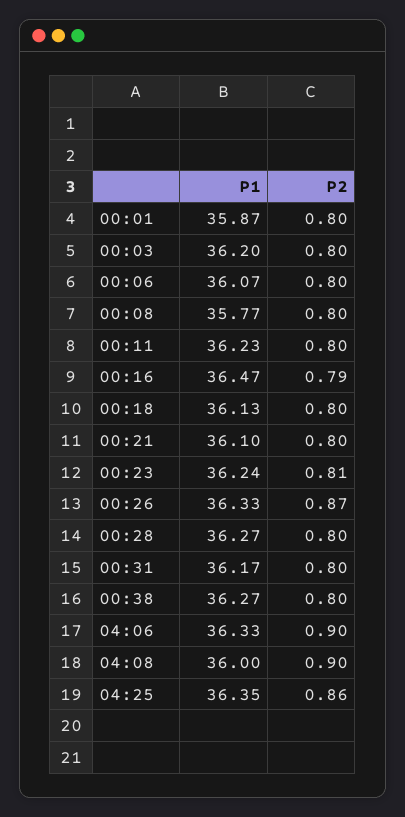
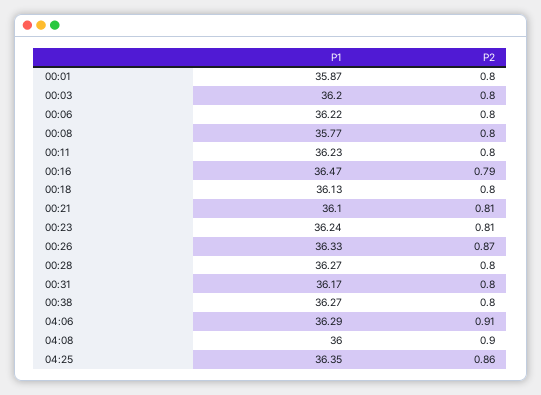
  {
    "P1": {
      "00:01": 35.87,
      "00:03": 36.2,
-     "00:06": 36.07,
+     "00:06": 36.22,
      "00:08": 35.77,
      "00:11": 36.23,
      "00:16": 36.47,
      "00:18": 36.13,
      "00:21": 36.1,
      "00:23": 36.24,
      "00:26": 36.33,
      "00:28": 36.27,
      "00:31": 36.17,
      "00:38": 36.27,
-     "04:06": 36.33,
+     "04:06": 36.29,
      "04:08": 36,
      "04:25": 36.35
    },
    "P2": {
      "00:01": 0.8,
      "00:03": 0.8,
      "00:06": 0.8,
      "00:08": 0.8,
      "00:11": 0.8,
      "00:16": 0.79,
      "00:18": 0.8,
-     "00:21": 0.8,
+     "00:21": 0.81,
      "00:23": 0.81,
      "00:26": 0.87,
      "00:28": 0.8,
      "00:31": 0.8,
      "00:38": 0.8,
-     "04:06": 0.9,
+     "04:06": 0.91,
      "04:08": 0.9,
      "04:25": 0.86
    }
  }

